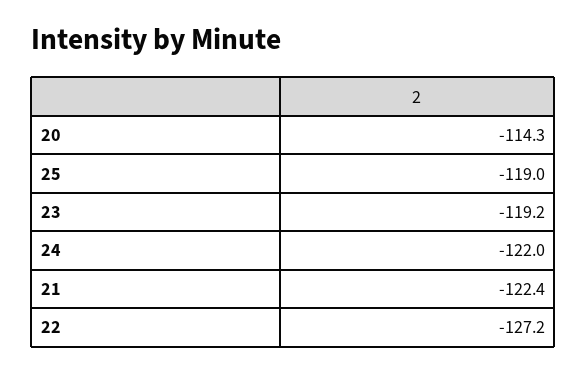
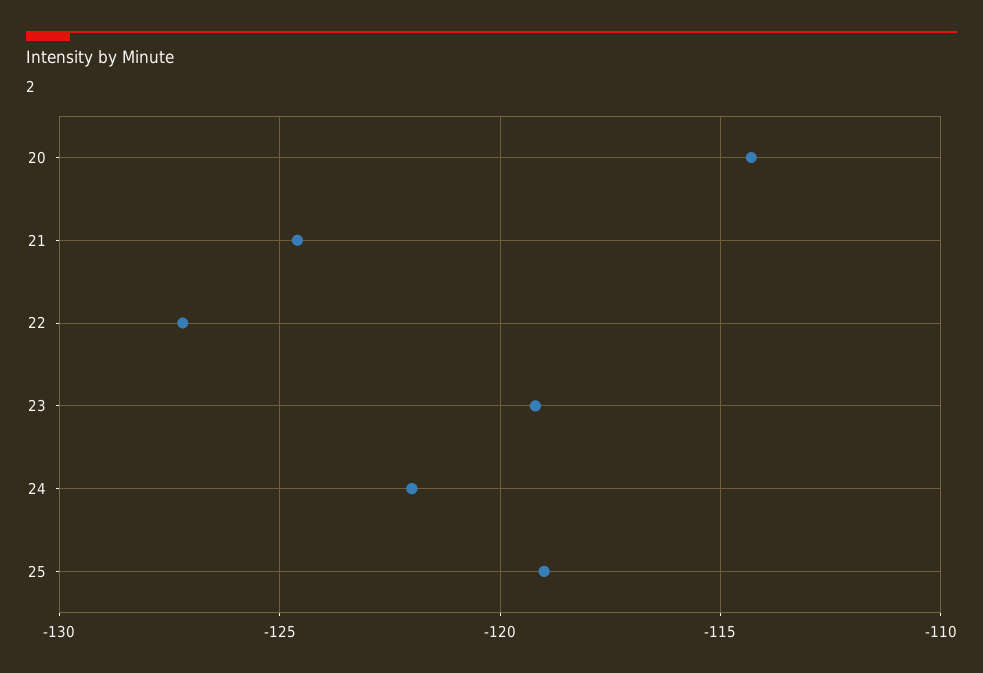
  {
    "20": -114.3,
    "25": -119,
    "23": -119.2,
    "24": -122,
-   "21": -122.4,
+   "21": -124.5,
    "22": -127.2
  }

